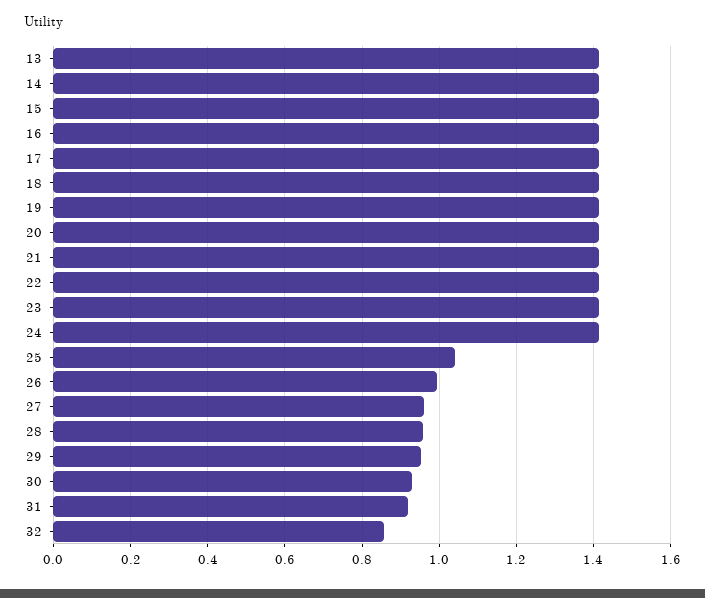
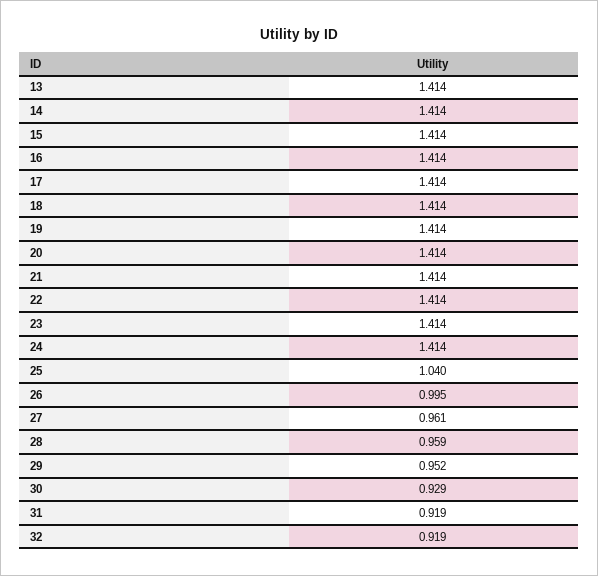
  {
    "13": 1.414,
    "14": 1.414,
    "15": 1.414,
    "16": 1.414,
    "17": 1.414,
    "18": 1.414,
    "19": 1.414,
    "20": 1.414,
    "21": 1.414,
    "22": 1.414,
    "23": 1.414,
    "24": 1.414,
    "25": 1.04,
    "26": 0.995,
    "27": 0.961,
    "28": 0.959,
    "29": 0.952,
    "30": 0.929,
    "31": 0.919,
-   "32": 0.86
+   "32": 0.919
  }

